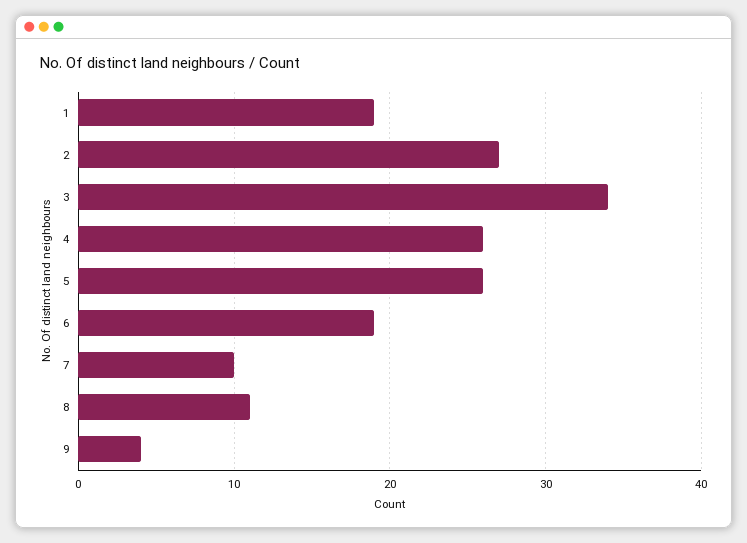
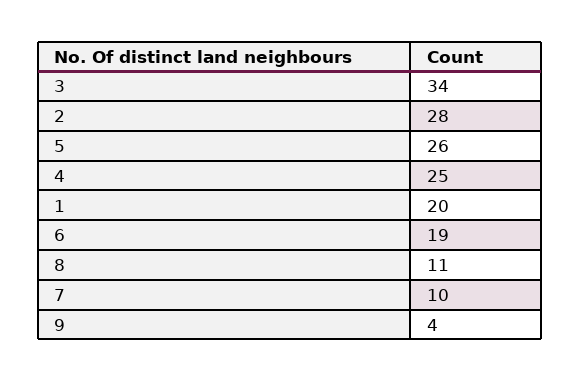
  {
-   "1": 19,
+   "1": 20,
-   "2": 27,
+   "2": 28,
    "3": 34,
-   "4": 26,
+   "4": 25,
    "5": 26,
    "6": 19,
    "7": 10,
    "8": 11,
    "9": 4
  }

